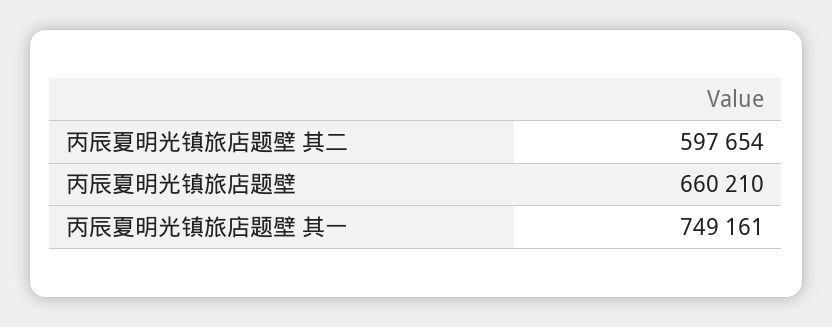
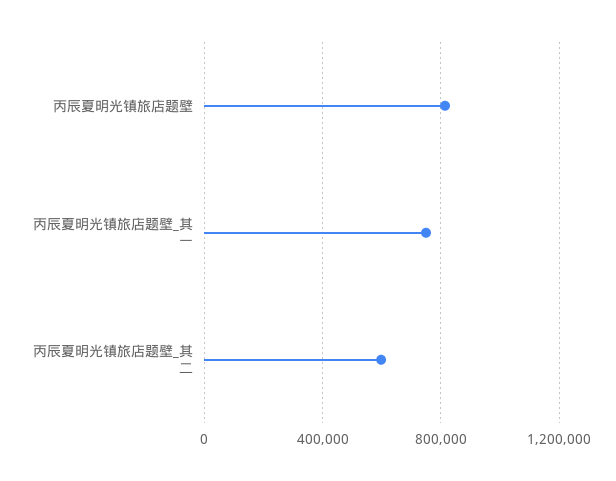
  {
    "丙辰夏明光镇旅店题壁 其二": 597654,
-   "丙辰夏明光镇旅店题壁": 660210,
+   "丙辰夏明光镇旅店题壁": 800000,
    "丙辰夏明光镇旅店题壁 其一": 749161
  }

